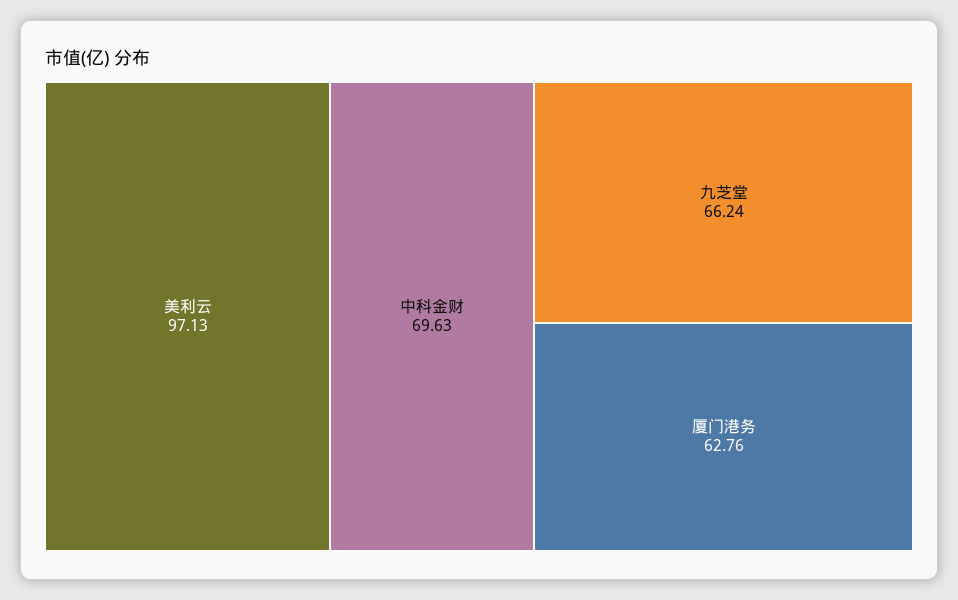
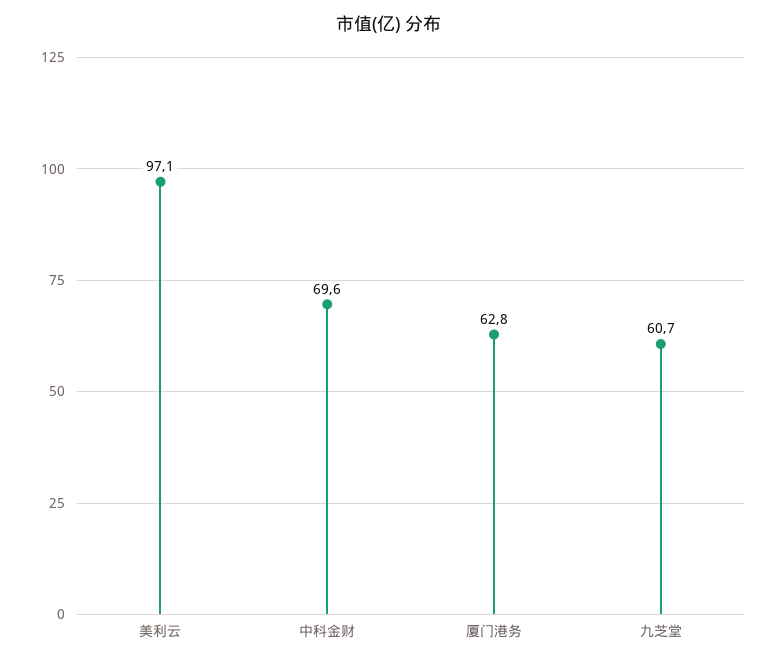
  {
    "美利云": 97.13,
    "中科金财": 69.63,
-   "九芝堂": 66.24,
+   "九芝堂": 60.7,
    "厦门港务": 62.76
  }

